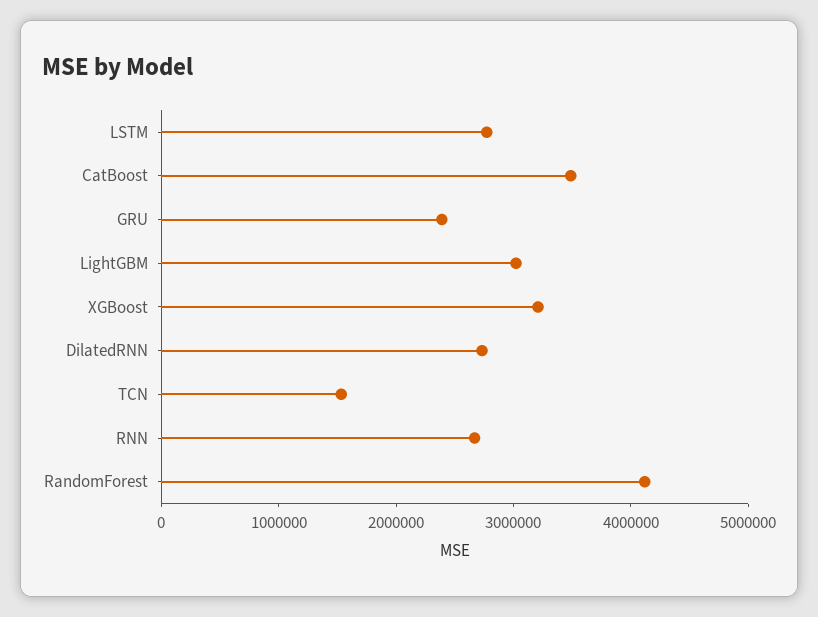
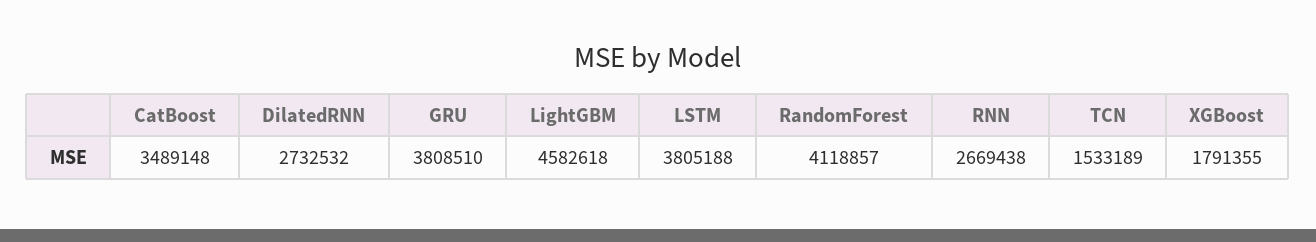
  {
-   "LSTM": 2800000,
+   "LSTM": 3805188,
    "CatBoost": 3489148,
-   "GRU": 2400000,
+   "GRU": 3808510,
-   "LightGBM": 3000000,
+   "LightGBM": 4582618,
-   "XGBoost": 3200000,
+   "XGBoost": 1791355,
    "DilatedRNN": 2732532,
    "TCN": 1533189,
    "RNN": 2669438,
    "RandomForest": 4118857
  }

